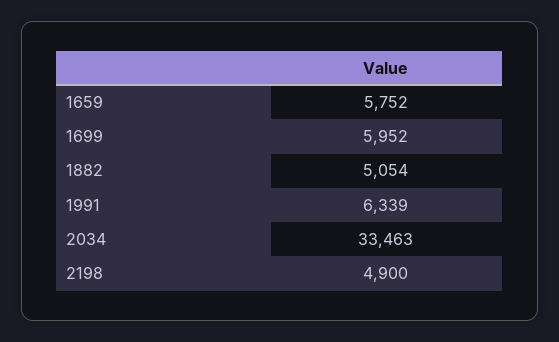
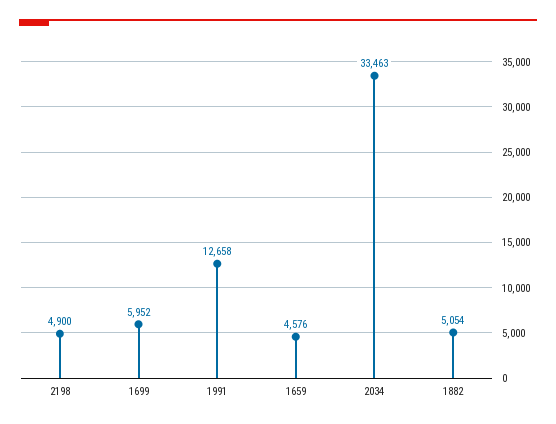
  {
-   "1659": 5752,
+   "1659": 4576,
    "1699": 5952,
    "1882": 5054,
-   "1991": 6339,
+   "1991": 12658,
    "2034": 33463,
    "2198": 4900
  }

